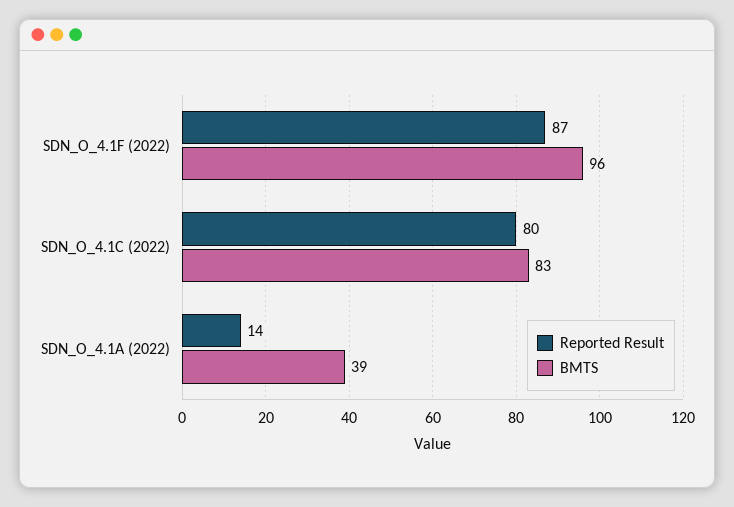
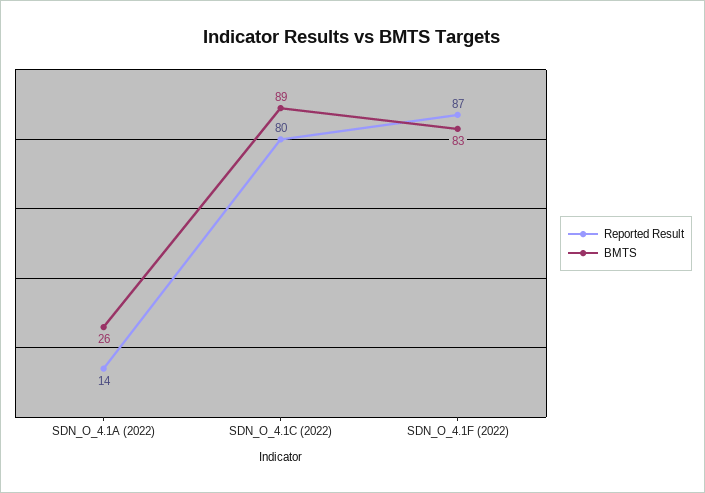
  {
    "Reported Result": {
      "SDN_O_4.1F (2022)": 87,
      "SDN_O_4.1C (2022)": 80,
      "SDN_O_4.1A (2022)": 14
    },
    "BMTS": {
-     "SDN_O_4.1F (2022)": 96,
+     "SDN_O_4.1F (2022)": 83,
-     "SDN_O_4.1C (2022)": 83,
+     "SDN_O_4.1C (2022)": 89,
-     "SDN_O_4.1A (2022)": 39
+     "SDN_O_4.1A (2022)": 26
    }
  }

